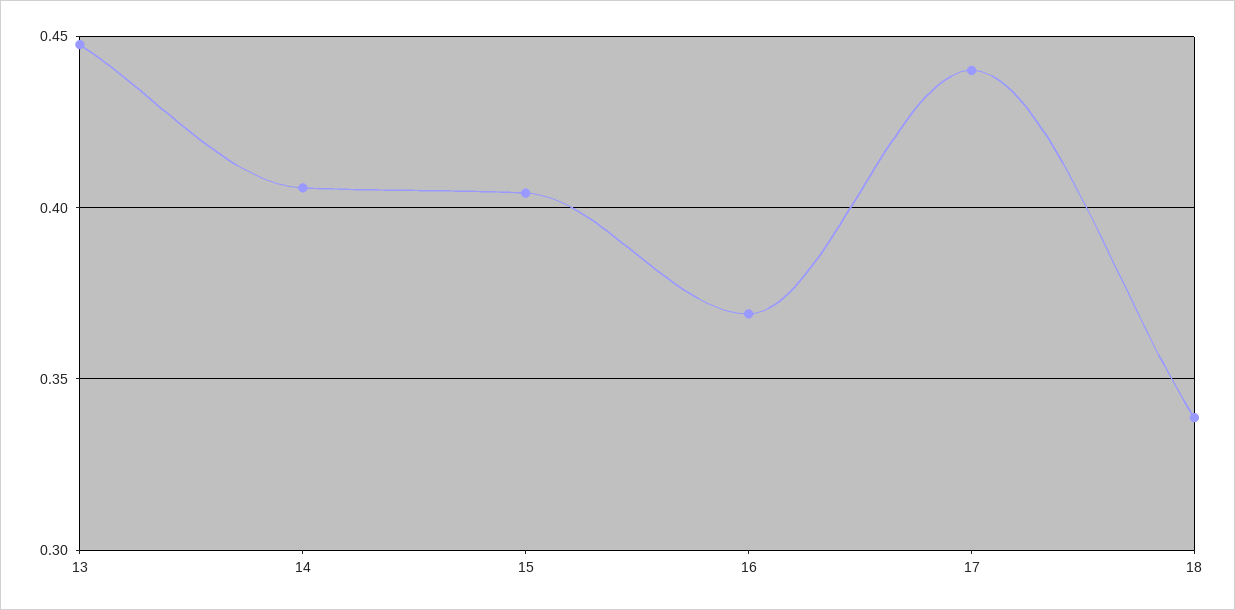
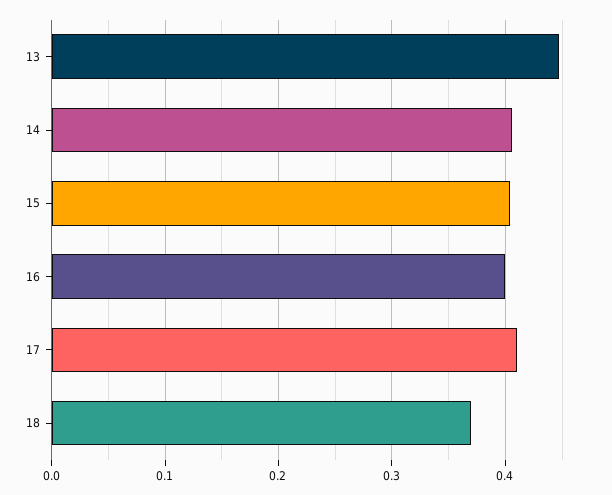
  {
    "13": 0.45,
    "14": 0.405,
    "15": 0.405,
-   "16": 0.37,
+   "16": 0.4,
-   "17": 0.44,
+   "17": 0.41,
-   "18": 0.34
+   "18": 0.37
  }

